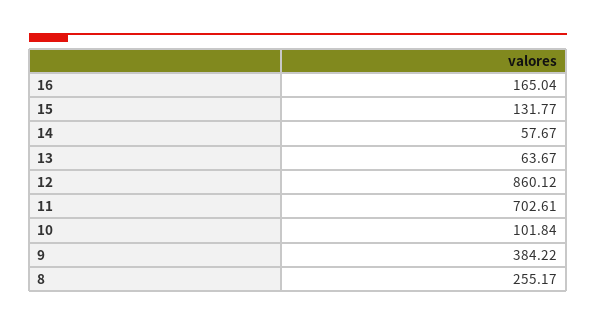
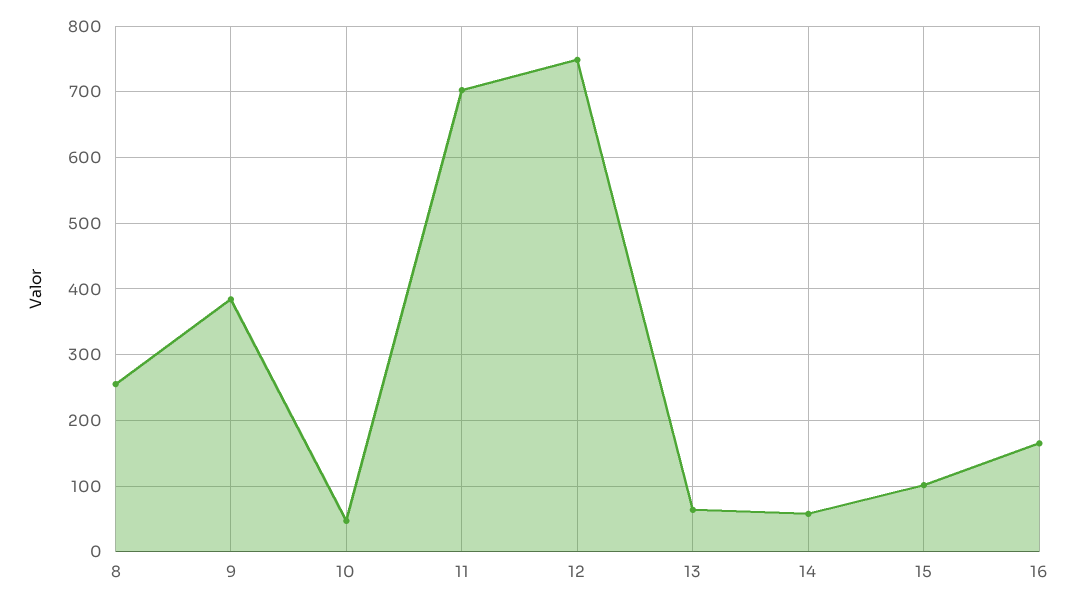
  {
    "16": 165.04,
-   "15": 131.77,
+   "15": 100,
    "14": 57.67,
    "13": 63.67,
-   "12": 860.12,
+   "12": 750,
    "11": 702.61,
-   "10": 101.84,
+   "10": 50,
    "9": 384.22,
    "8": 255.17
  }

